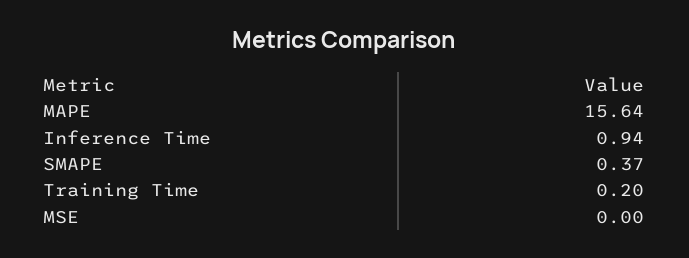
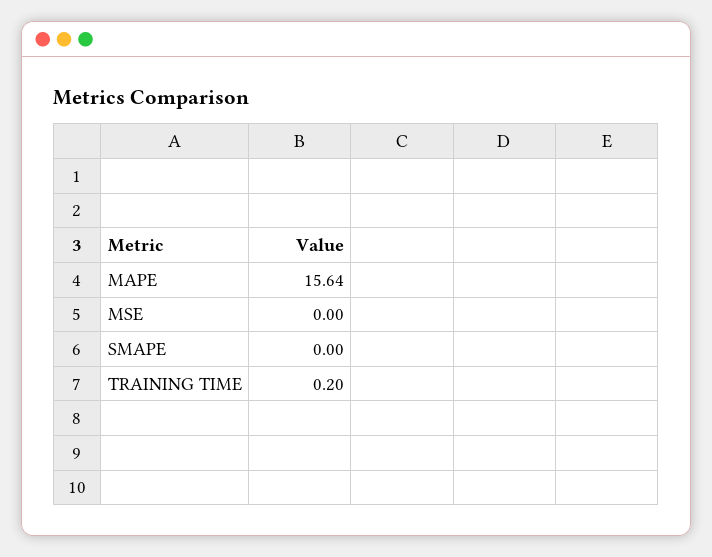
  {
    "MAPE": 15.64,
-   "Inference Time": 0.94,
-   "SMAPE": 0.37,
+   "SMAPE": 0,
    "Training Time": 0.2,
    "MSE": 0
  }

